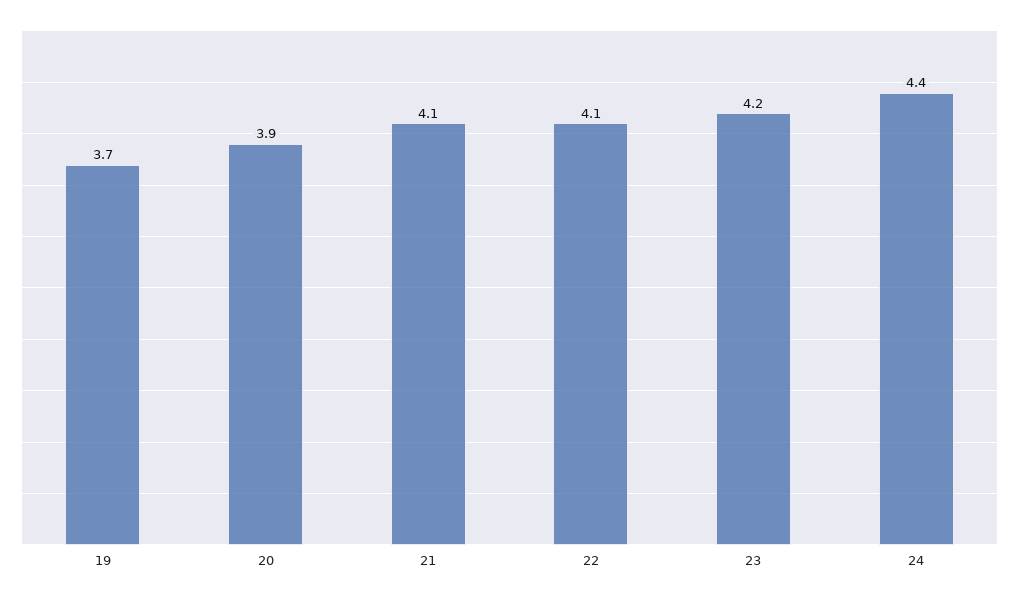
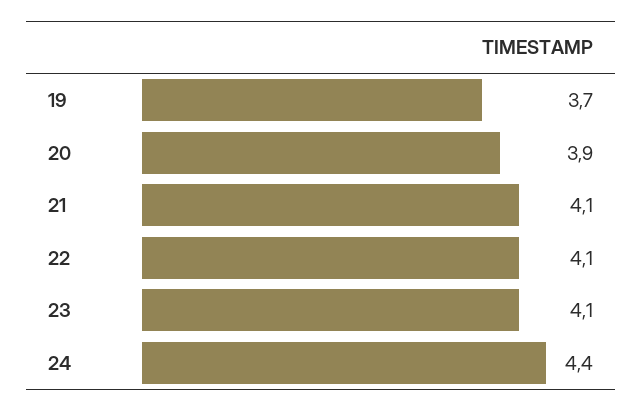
  {
    "19": 3.7,
    "20": 3.9,
    "21": 4.1,
    "22": 4.1,
-   "23": 4.2,
+   "23": 4.1,
    "24": 4.4
  }

